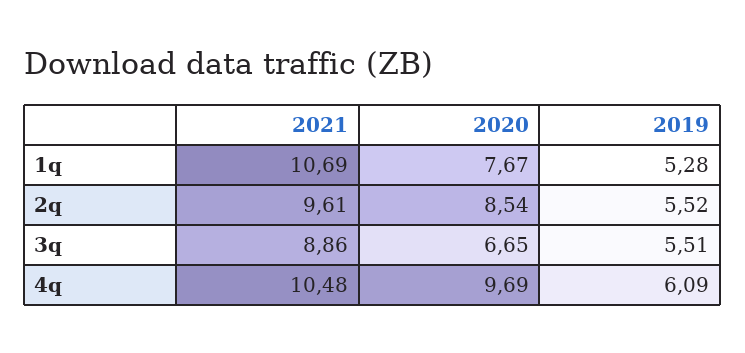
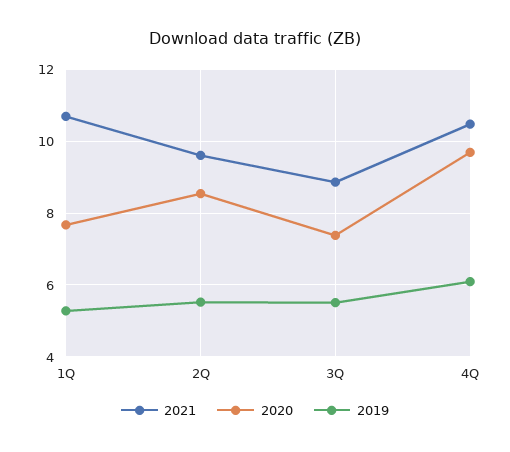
  {
    "2021": {
      "1q": 10.69,
      "2q": 9.61,
      "3q": 8.86,
      "4q": 10.48
    },
    "2020": {
      "1q": 7.67,
      "2q": 8.54,
-     "3q": 6.65,
+     "3q": 7.4,
      "4q": 9.69
    },
    "2019": {
      "1q": 5.28,
      "2q": 5.52,
      "3q": 5.51,
      "4q": 6.09
    }
  }

